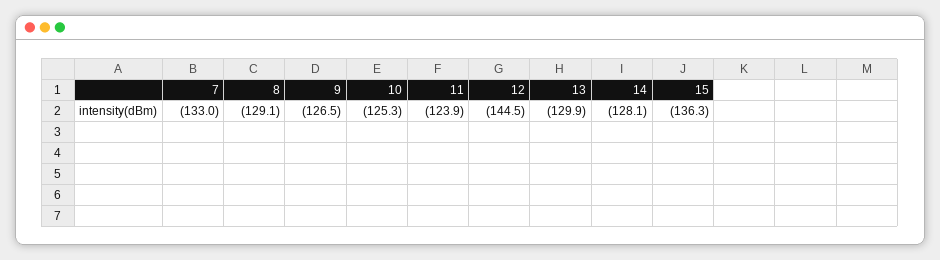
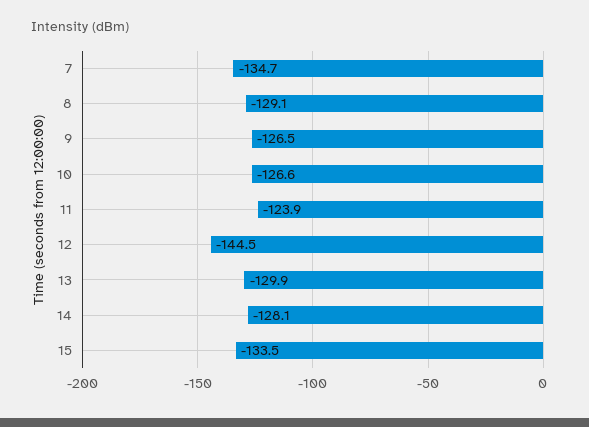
  {
-   "7": -133,
+   "7": -134.7,
    "8": -129.1,
    "9": -126.5,
-   "10": -125.3,
+   "10": -126.6,
    "11": -123.9,
    "12": -144.5,
    "13": -129.9,
    "14": -128.1,
-   "15": -136.3
+   "15": -133.5
  }

